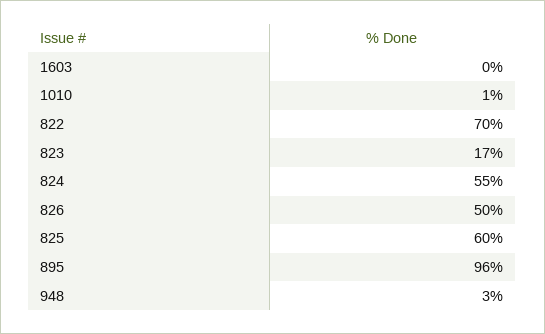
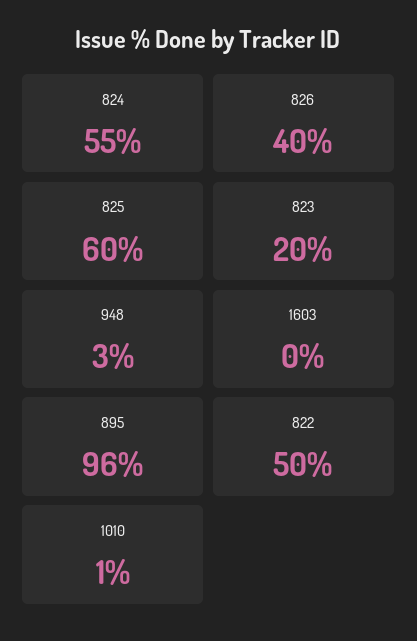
  {
    "1603": 0,
    "1010": 1,
-   "822": 70,
+   "822": 50,
-   "823": 17,
+   "823": 20,
    "824": 55,
-   "826": 50,
+   "826": 40,
    "825": 60,
    "895": 96,
    "948": 3
  }

